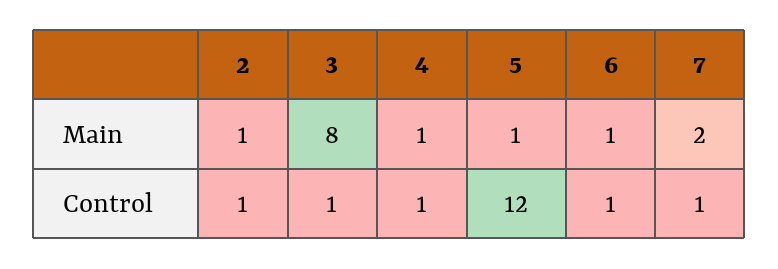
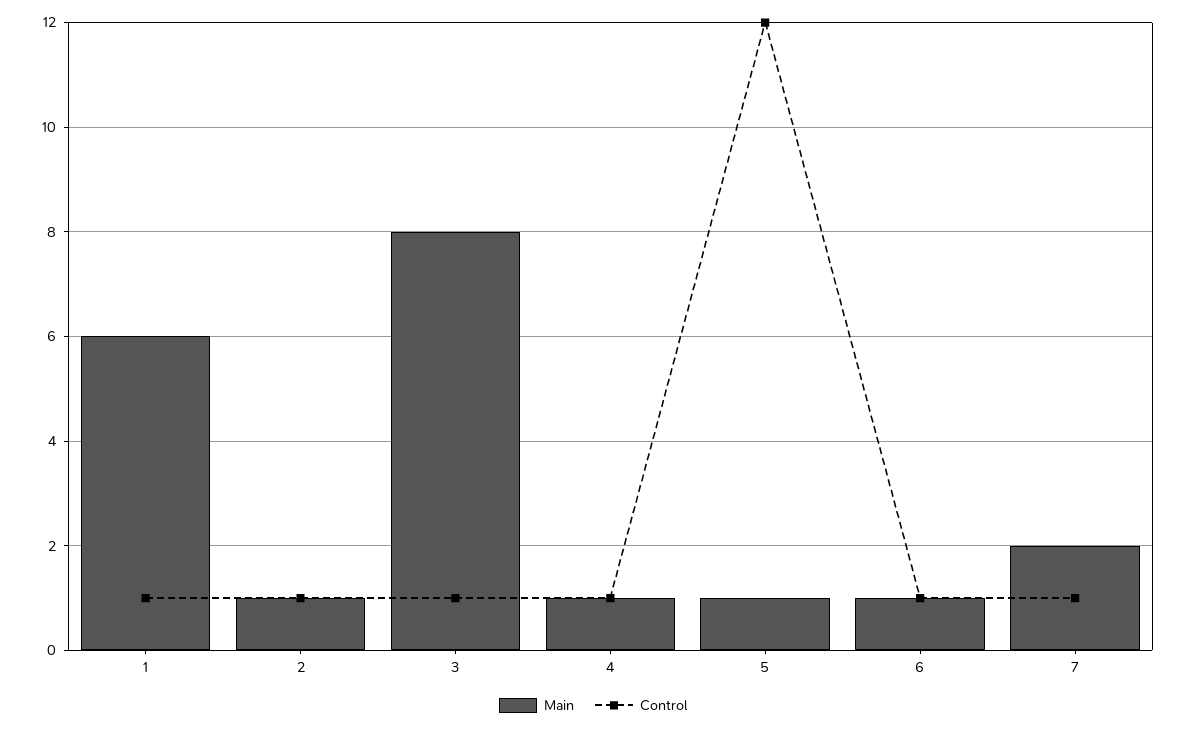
  {
    "Main": {
      "2": 1,
      "3": 8,
      "4": 1,
      "5": 1,
      "6": 1,
-     "7": 2
+     "7": 2,
+     "1": 6
    },
    "Control": {
      "2": 1,
      "3": 1,
      "4": 1,
      "5": 12,
      "6": 1,
-     "7": 1
+     "7": 1,
+     "1": 1
    }
  }

